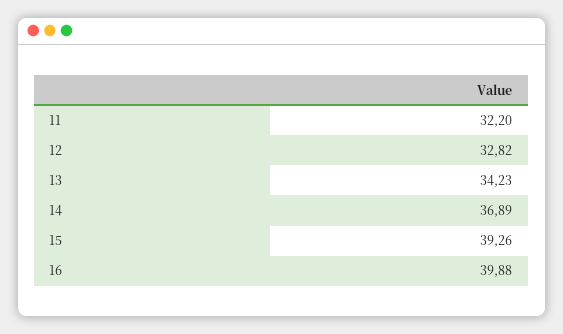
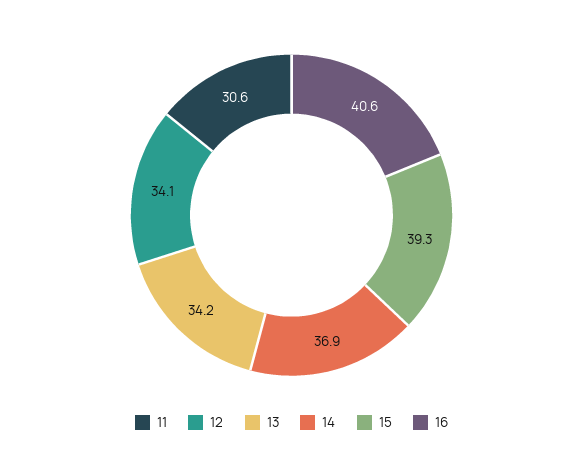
  {
-   "11": 32.2,
+   "11": 30.6,
-   "12": 32.82,
+   "12": 34.1,
    "13": 34.23,
    "14": 36.89,
    "15": 39.26,
-   "16": 39.88
+   "16": 40.6
  }

